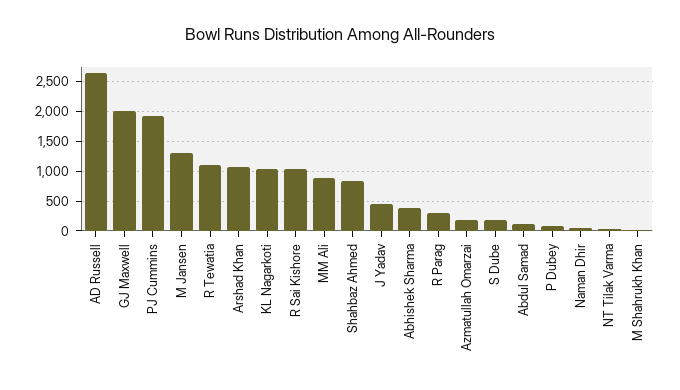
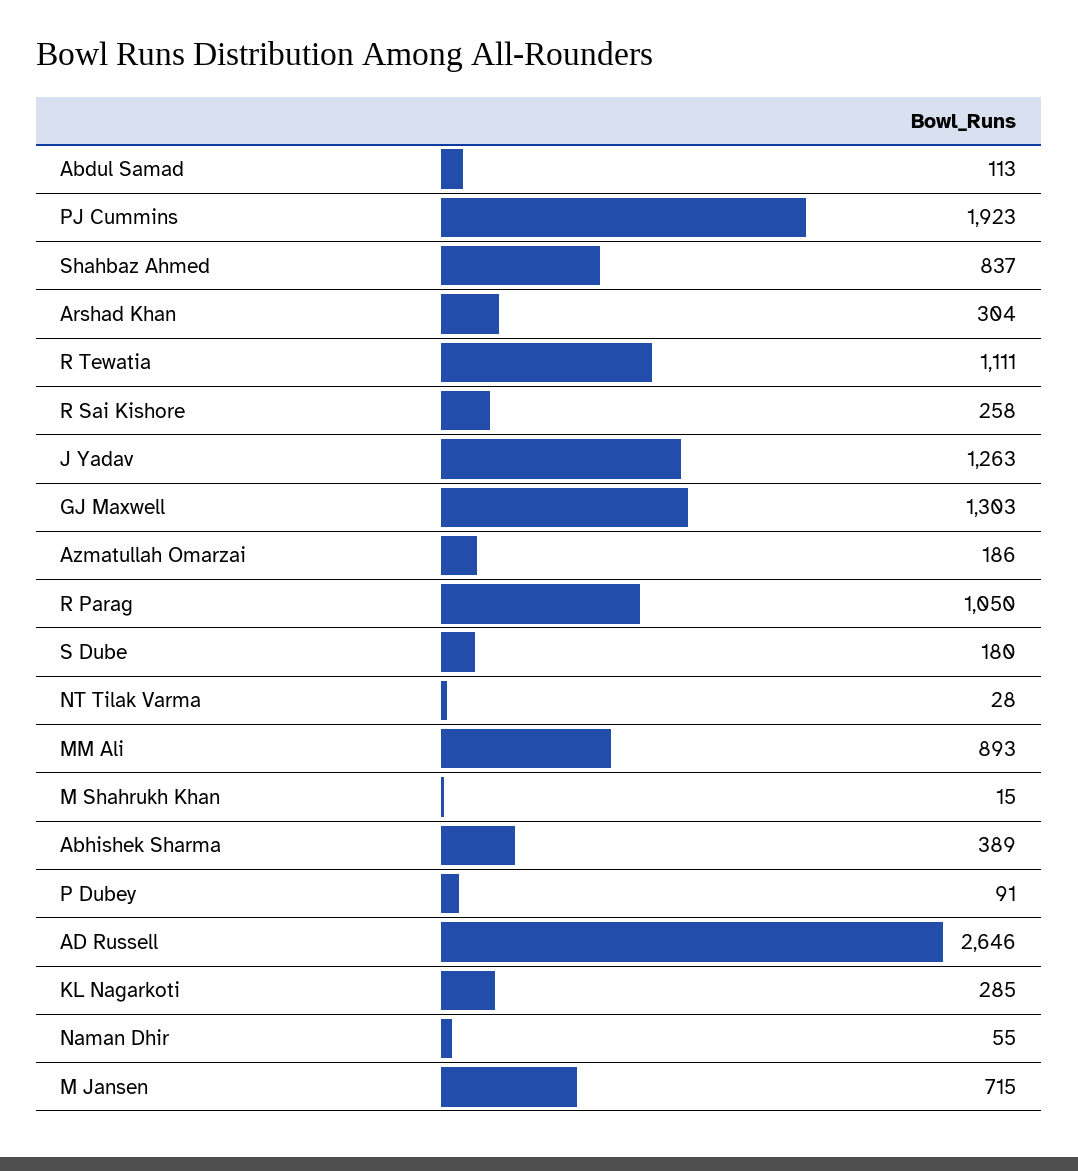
  {
    "AD Russell": 2646,
-   "GJ Maxwell": 2000,
+   "GJ Maxwell": 1303,
    "PJ Cummins": 1923,
-   "M Jansen": 1250,
+   "M Jansen": 715,
    "R Tewatia": 1111,
-   "Arshad Khan": 1000,
+   "Arshad Khan": 304,
-   "KL Nagarkoti": 1000,
+   "KL Nagarkoti": 285,
-   "R Sai Kishore": 1000,
+   "R Sai Kishore": 258,
    "MM Ali": 893,
    "Shahbaz Ahmed": 837,
-   "J Yadav": 500,
+   "J Yadav": 1263,
    "Abhishek Sharma": 389,
-   "R Parag": 250,
+   "R Parag": 1050,
    "Azmatullah Omarzai": 186,
    "S Dube": 180,
    "Abdul Samad": 113,
    "P Dubey": 91,
    "Naman Dhir": 55,
    "NT Tilak Varma": 28,
    "M Shahrukh Khan": 15
  }

